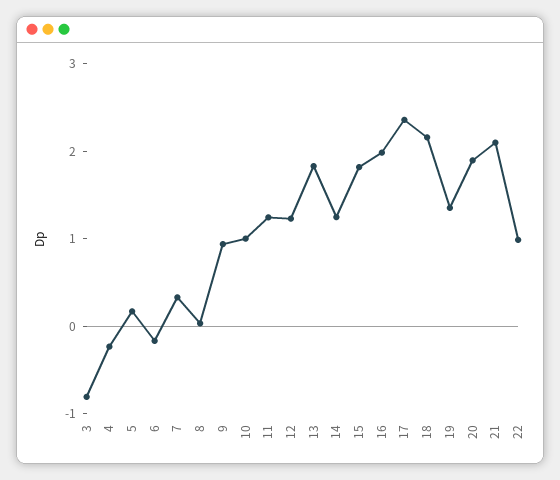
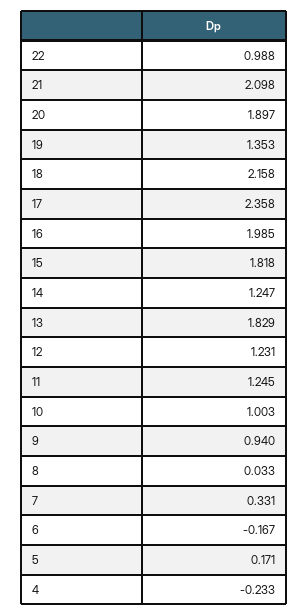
  {
-   "3": -0.8,
    "4": -0.233,
    "5": 0.171,
    "6": -0.167,
    "7": 0.331,
    "8": 0.033,
    "9": 0.94,
    "10": 1.003,
    "11": 1.245,
    "12": 1.231,
    "13": 1.829,
    "14": 1.247,
    "15": 1.818,
    "16": 1.985,
    "17": 2.358,
    "18": 2.158,
    "19": 1.353,
    "20": 1.897,
    "21": 2.098,
    "22": 0.988
  }

